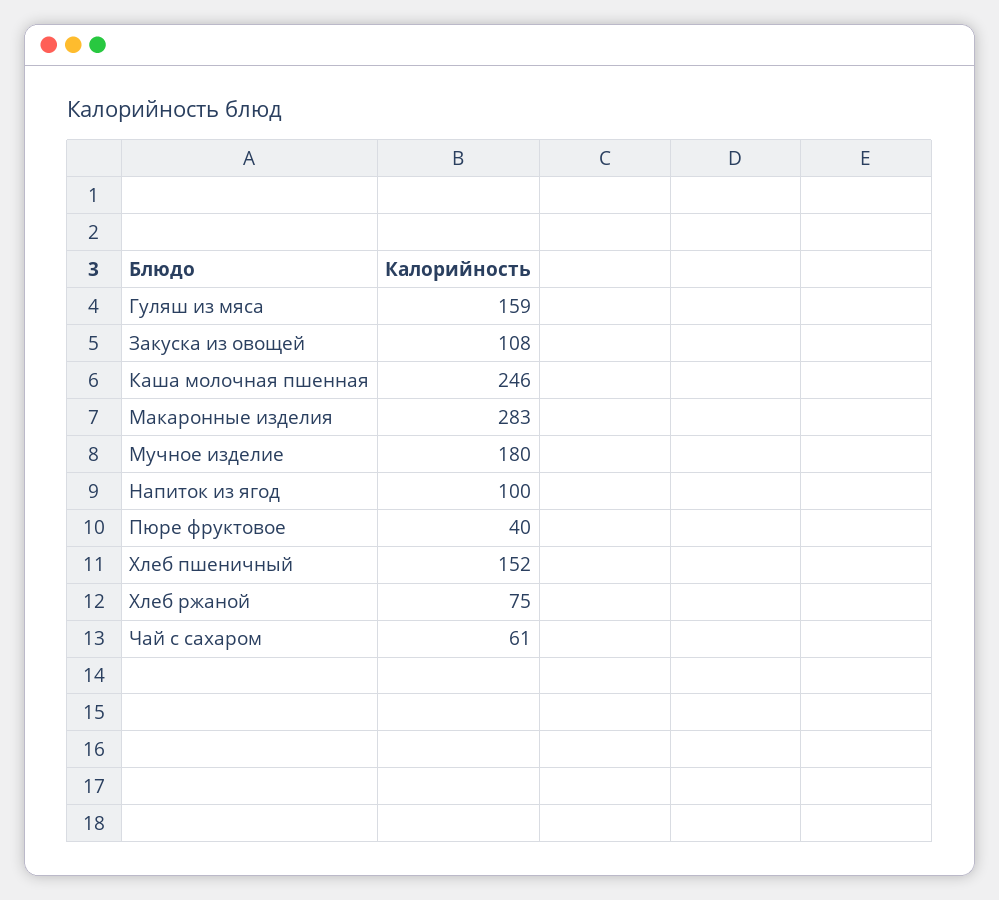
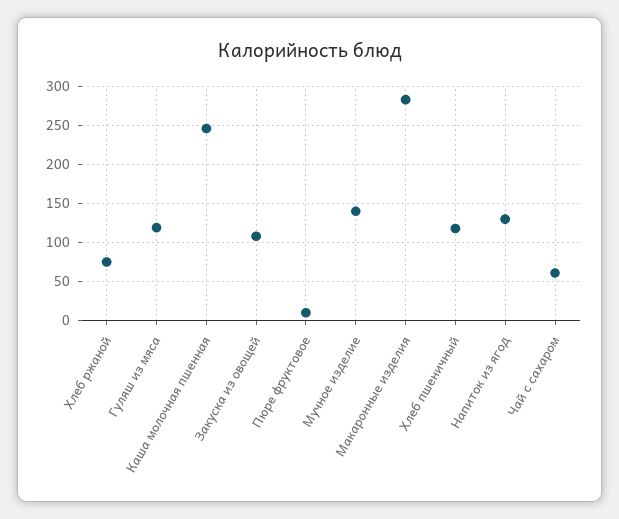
  {
-   "Гуляш из мяса": 159,
+   "Гуляш из мяса": 120,
    "Закуска из овощей": 108,
    "Каша молочная пшенная": 246,
    "Макаронные изделия": 283,
-   "Мучное изделие": 180,
+   "Мучное изделие": 140,
-   "Напиток из ягод": 100,
+   "Напиток из ягод": 130,
-   "Пюре фруктовое": 40,
+   "Пюре фруктовое": 10,
-   "Хлеб пшеничный": 152,
+   "Хлеб пшеничный": 120,
    "Хлеб ржаной": 75,
    "Чай с сахаром": 61
  }

